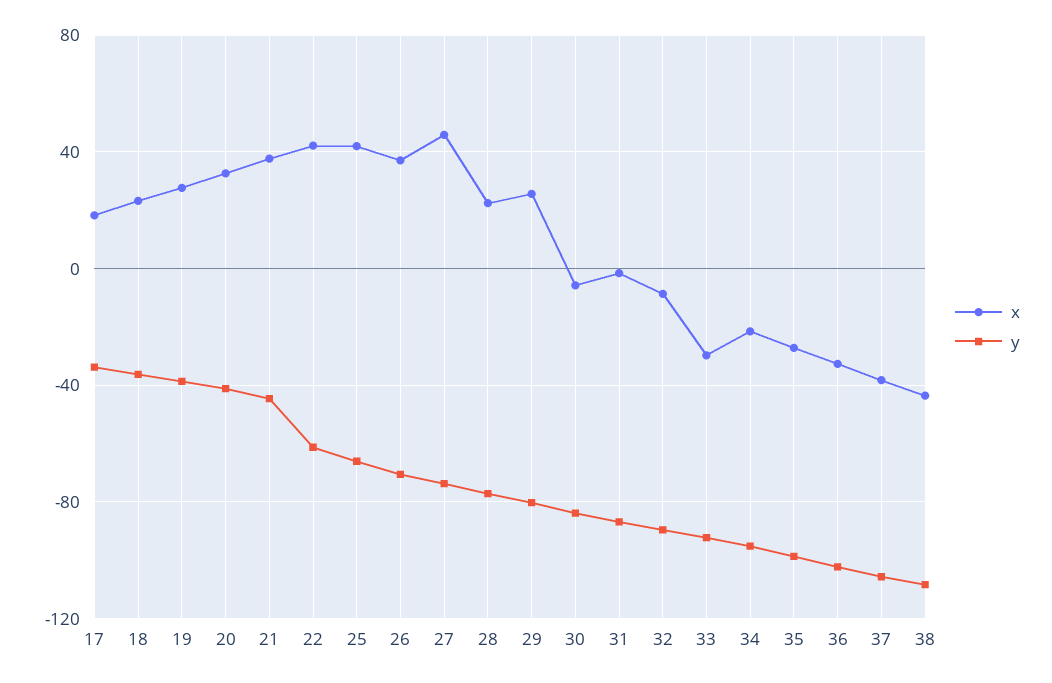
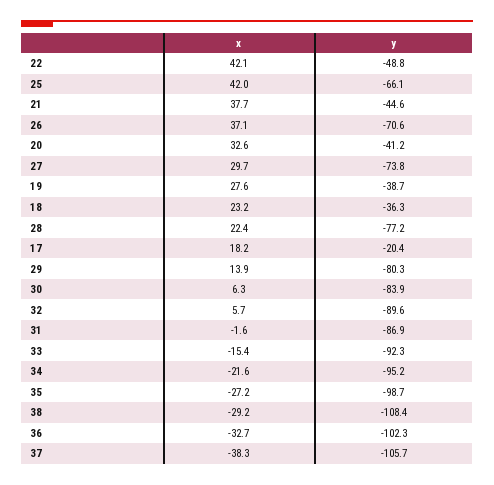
  {
    "x": {
      "17": 18.2,
      "18": 23.2,
      "19": 27.6,
      "20": 32.6,
      "21": 37.7,
      "22": 42.1,
      "25": 42,
      "26": 37.1,
-     "27": 45,
+     "27": 29.7,
      "28": 22.4,
-     "29": 25,
+     "29": 13.9,
-     "30": -5,
+     "30": 6.3,
      "31": -1.6,
-     "32": -10,
+     "32": 5.7,
-     "33": -30,
+     "33": -15.4,
      "34": -21.6,
      "35": -27.2,
      "36": -32.7,
      "37": -38.3,
-     "38": -45
+     "38": -29.2
    },
    "y": {
-     "17": -35,
+     "17": -20.4,
      "18": -36.3,
      "19": -38.7,
      "20": -41.2,
      "21": -44.6,
-     "22": -60,
+     "22": -48.8,
      "25": -66.1,
      "26": -70.6,
      "27": -73.8,
      "28": -77.2,
      "29": -80.3,
      "30": -83.9,
      "31": -86.9,
      "32": -89.6,
      "33": -92.3,
      "34": -95.2,
      "35": -98.7,
      "36": -102.3,
      "37": -105.7,
      "38": -108.4
    }
  }

